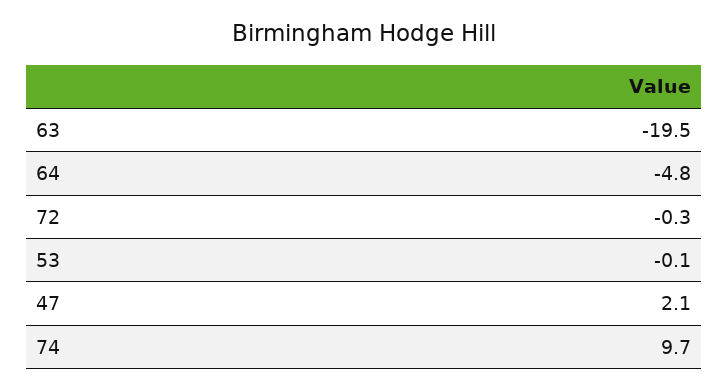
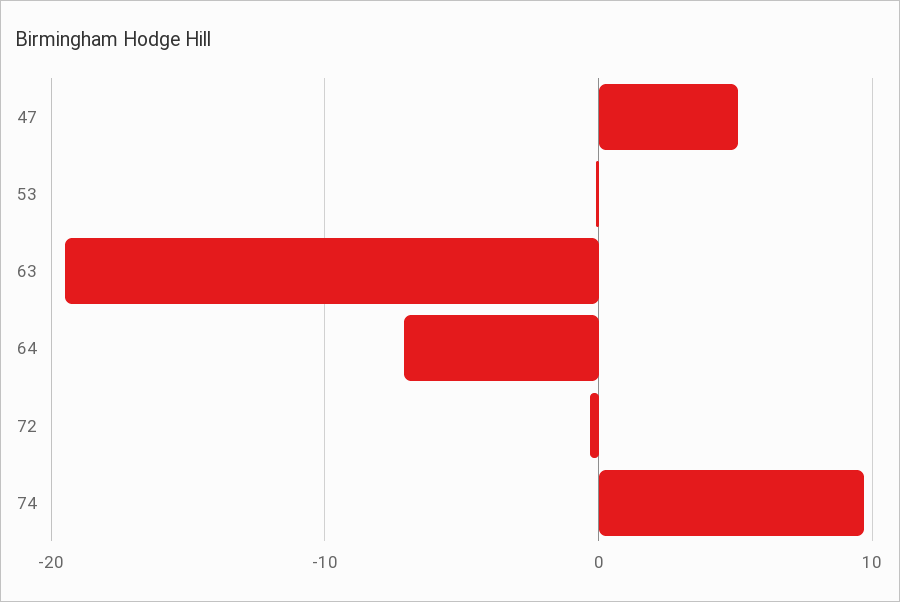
  {
    "63": -19.5,
-   "64": -4.8,
+   "64": -7,
    "72": -0.3,
    "53": -0.1,
-   "47": 2.1,
+   "47": 5,
    "74": 9.7
  }

